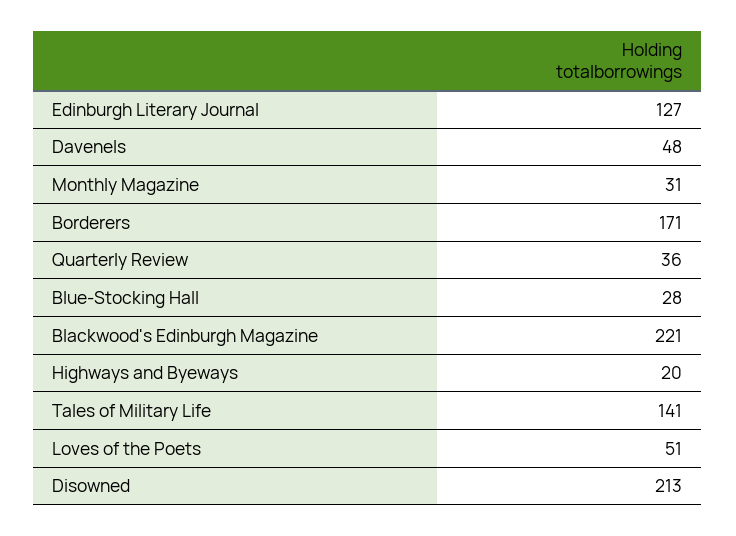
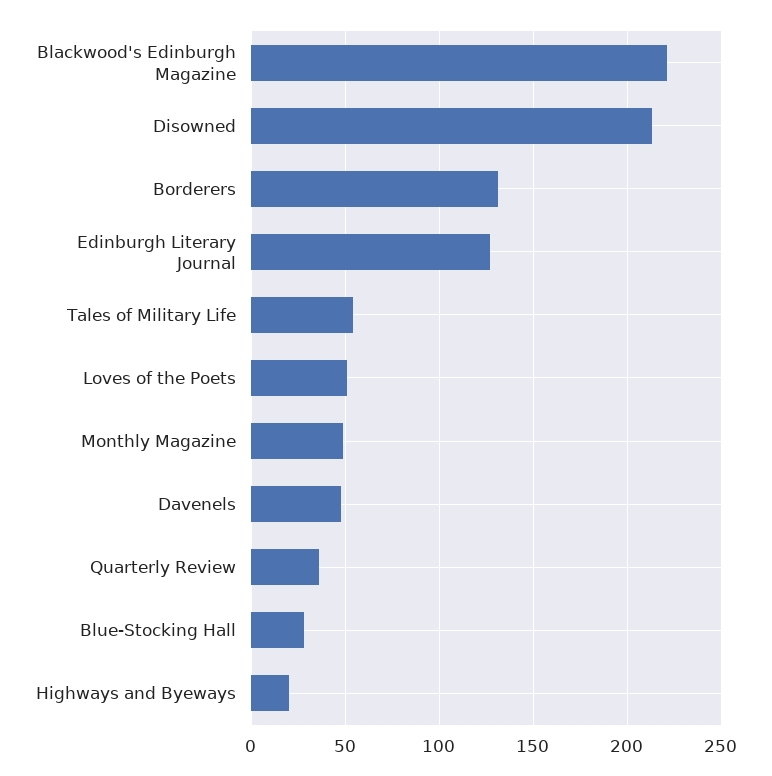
  {
    "Edinburgh Literary Journal": 127,
    "Davenels": 48,
-   "Monthly Magazine": 31,
+   "Monthly Magazine": 50,
-   "Borderers": 171,
+   "Borderers": 130,
    "Quarterly Review": 36,
    "Blue-Stocking Hall": 28,
    "Blackwood's Edinburgh Magazine": 221,
    "Highways and Byeways": 20,
-   "Tales of Military Life": 141,
+   "Tales of Military Life": 55,
    "Loves of the Poets": 51,
    "Disowned": 213
  }

